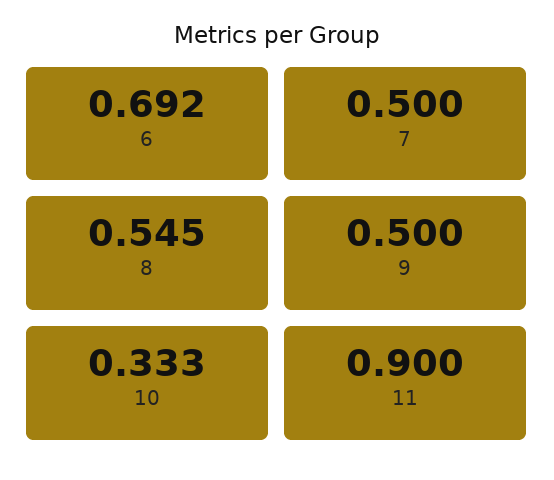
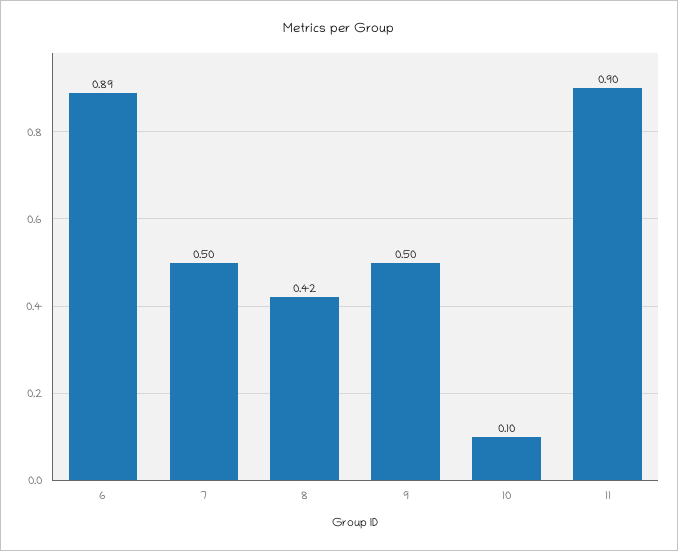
  {
-   "6": 0.692,
+   "6": 0.89,
    "7": 0.5,
-   "8": 0.545,
+   "8": 0.42,
    "9": 0.5,
-   "10": 0.333,
+   "10": 0.1,
    "11": 0.9
  }

